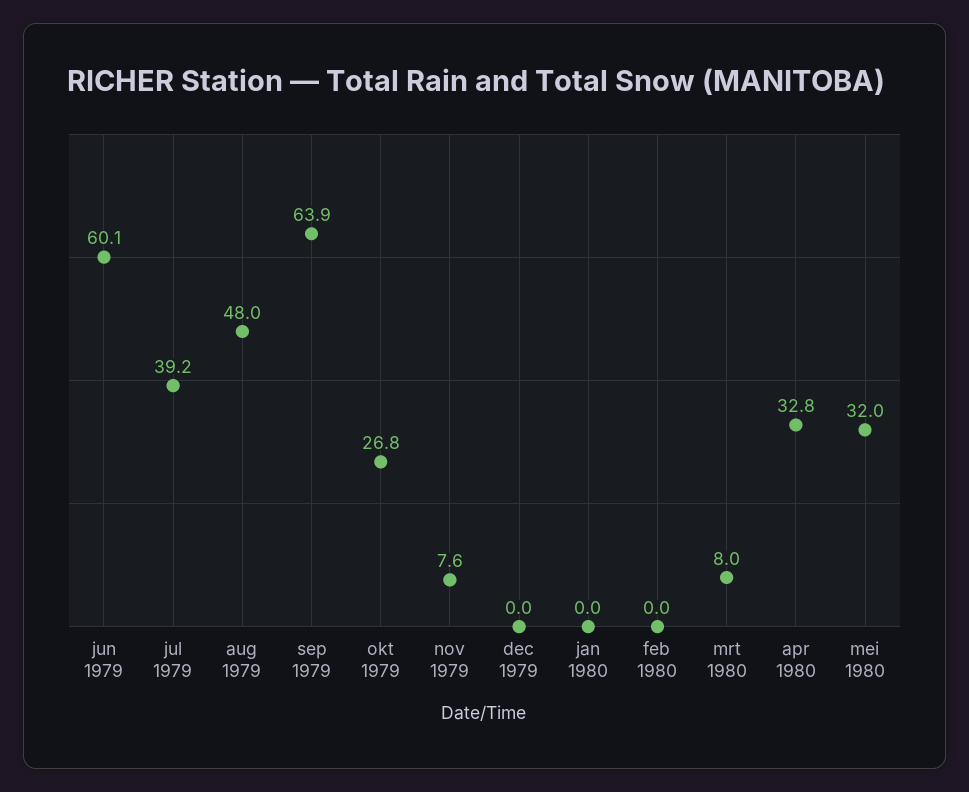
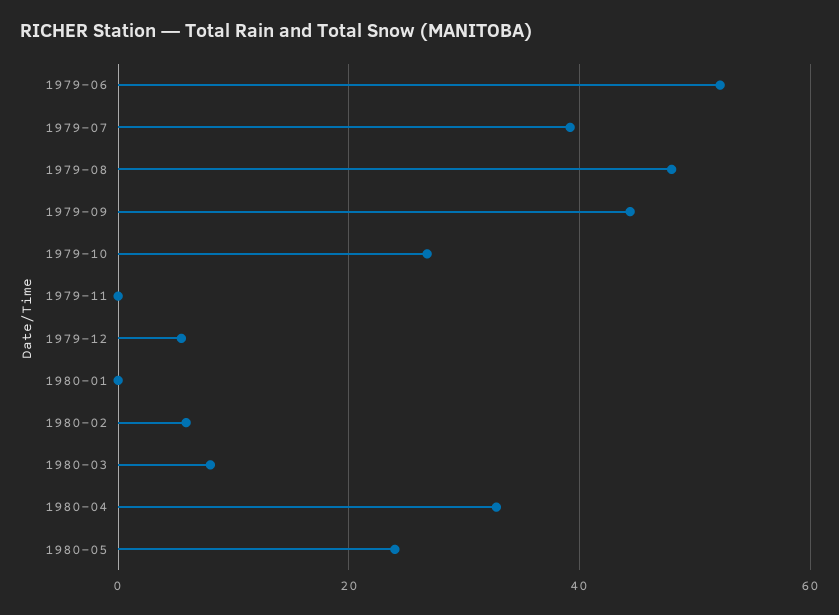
  {
-   "jun 1979": 60.1,
+   "jun 1979": 52,
    "jul 1979": 39.2,
    "aug 1979": 48,
-   "sep 1979": 63.9,
+   "sep 1979": 44,
    "okt 1979": 26.8,
-   "nov 1979": 7.6,
+   "nov 1979": 0,
-   "dec 1979": 0,
+   "dec 1979": 6,
    "jan 1980": 0,
-   "feb 1980": 0,
+   "feb 1980": 6,
    "mrt 1980": 8,
    "apr 1980": 32.8,
-   "mei 1980": 32
+   "mei 1980": 24
  }

